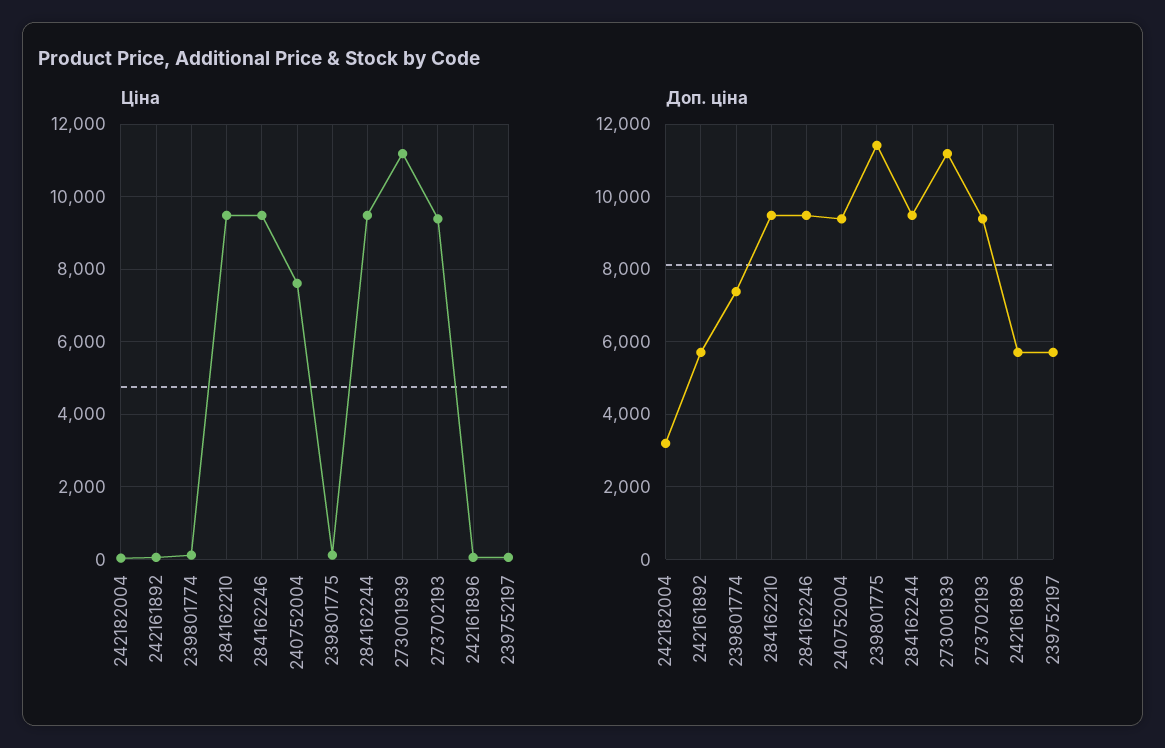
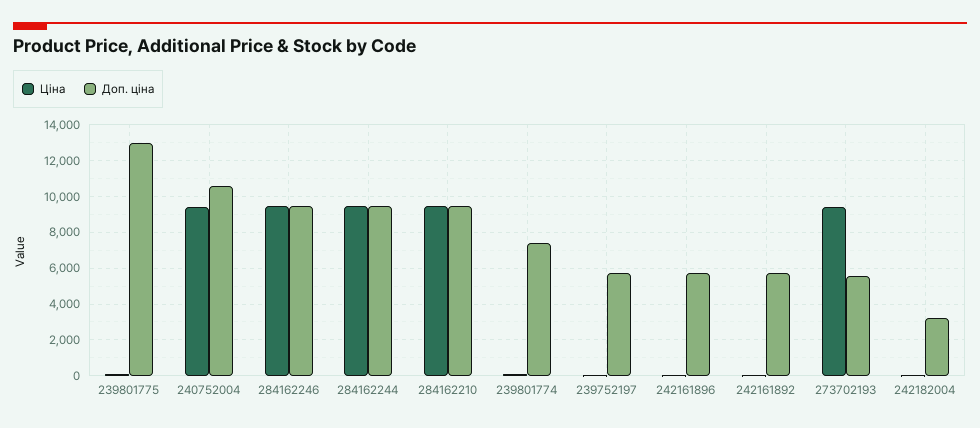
  {
    "Ціна": {
      "242182004": 0,
      "242161892": 0,
      "239801774": 200,
      "284162210": 9400,
      "284162246": 9400,
-     "240752004": 7600,
+     "240752004": 9500,
      "239801775": 200,
      "284162244": 9400,
-     "273001939": 11200,
      "273702193": 9400,
      "242161896": 0,
      "239752197": 0
    },
    "Доп. ціна": {
      "242182004": 3200,
      "242161892": 5800,
      "239801774": 7400,
      "284162210": 9400,
      "284162246": 9400,
-     "240752004": 9400,
+     "240752004": 10500,
-     "239801775": 11400,
+     "239801775": 13000,
      "284162244": 9400,
-     "273001939": 11200,
-     "273702193": 9400,
+     "273702193": 5500,
      "242161896": 5800,
      "239752197": 5800
    }
  }

